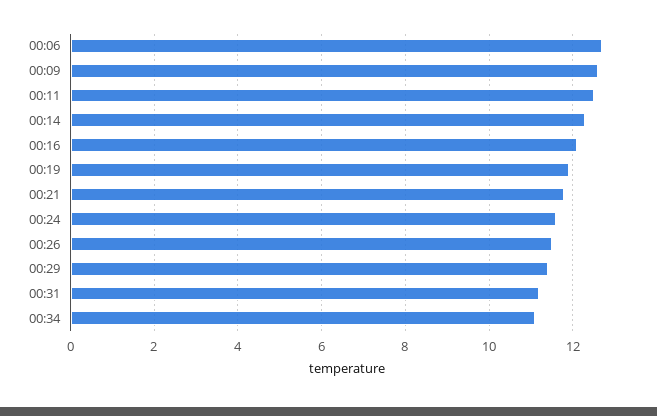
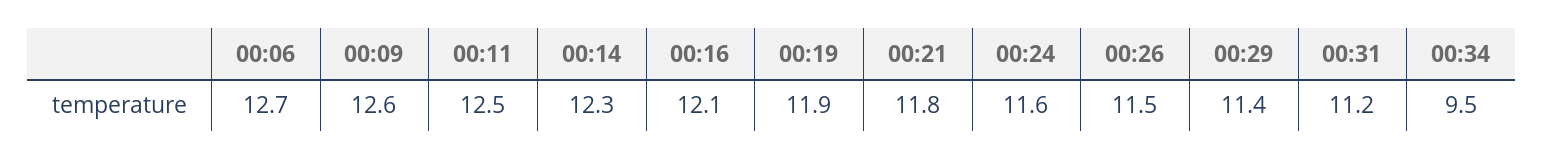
  {
    "00:06": 12.7,
    "00:09": 12.6,
    "00:11": 12.5,
    "00:14": 12.3,
    "00:16": 12.1,
    "00:19": 11.9,
    "00:21": 11.8,
    "00:24": 11.6,
    "00:26": 11.5,
    "00:29": 11.4,
    "00:31": 11.2,
-   "00:34": 11
+   "00:34": 9.5
  }

